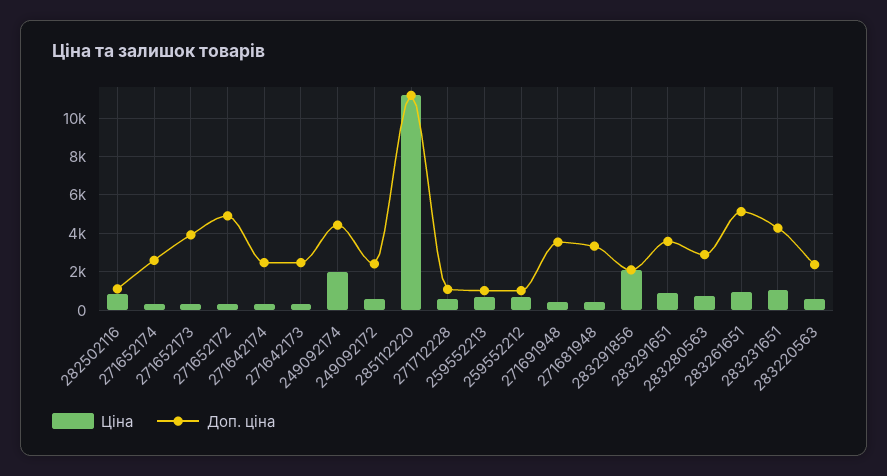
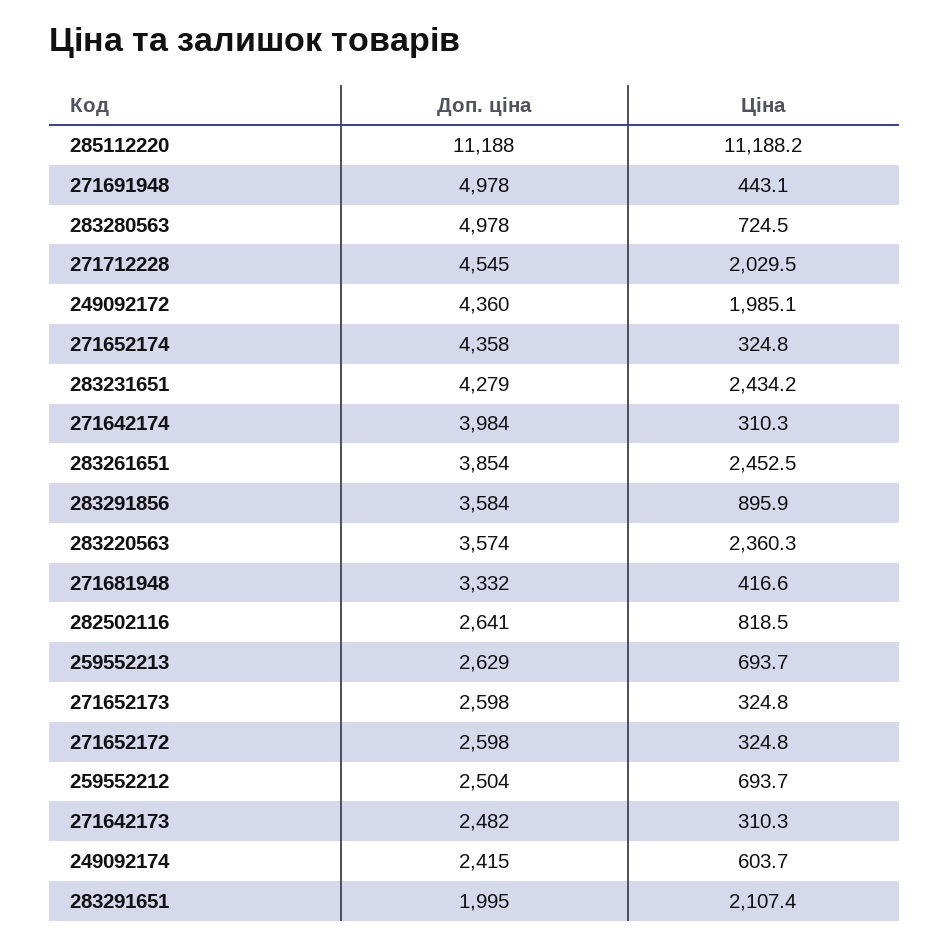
  {
    "Ціна": {
      "282502116": 818.5,
      "271652174": 324.8,
      "271652173": 324.8,
      "271652172": 324.8,
      "271642174": 310.3,
      "271642173": 310.3,
-     "249092174": 2000,
+     "249092174": 603.7,
-     "249092172": 500,
+     "249092172": 1985.1,
      "285112220": 11188.2,
-     "271712228": 500,
+     "271712228": 2029.5,
      "259552213": 693.7,
      "259552212": 693.7,
      "271691948": 443.1,
      "271681948": 416.6,
-     "283291856": 2000,
+     "283291856": 895.9,
-     "283291651": 1000,
+     "283291651": 2107.4,
      "283280563": 724.5,
-     "283261651": 1000,
+     "283261651": 2452.5,
-     "283231651": 1000,
+     "283231651": 2434.2,
-     "283220563": 500
+     "283220563": 2360.3
    },
    "Доп. ціна": {
-     "282502116": 1000,
+     "282502116": 2641,
-     "271652174": 2500,
+     "271652174": 4358,
-     "271652173": 4000,
+     "271652173": 2598,
-     "271652172": 5000,
+     "271652172": 2598,
-     "271642174": 2500,
+     "271642174": 3984,
      "271642173": 2482,
-     "249092174": 4500,
+     "249092174": 2415,
-     "249092172": 2500,
+     "249092172": 4360,
      "285112220": 11188,
-     "271712228": 1000,
+     "271712228": 4545,
-     "259552213": 1000,
+     "259552213": 2629,
-     "259552212": 1000,
+     "259552212": 2504,
-     "271691948": 3500,
+     "271691948": 4978,
      "271681948": 3332,
-     "283291856": 2000,
+     "283291856": 3584,
-     "283291651": 3500,
+     "283291651": 1995,
-     "283280563": 3000,
+     "283280563": 4978,
-     "283261651": 5000,
+     "283261651": 3854,
      "283231651": 4279,
-     "283220563": 2500
+     "283220563": 3574
    }
  }

